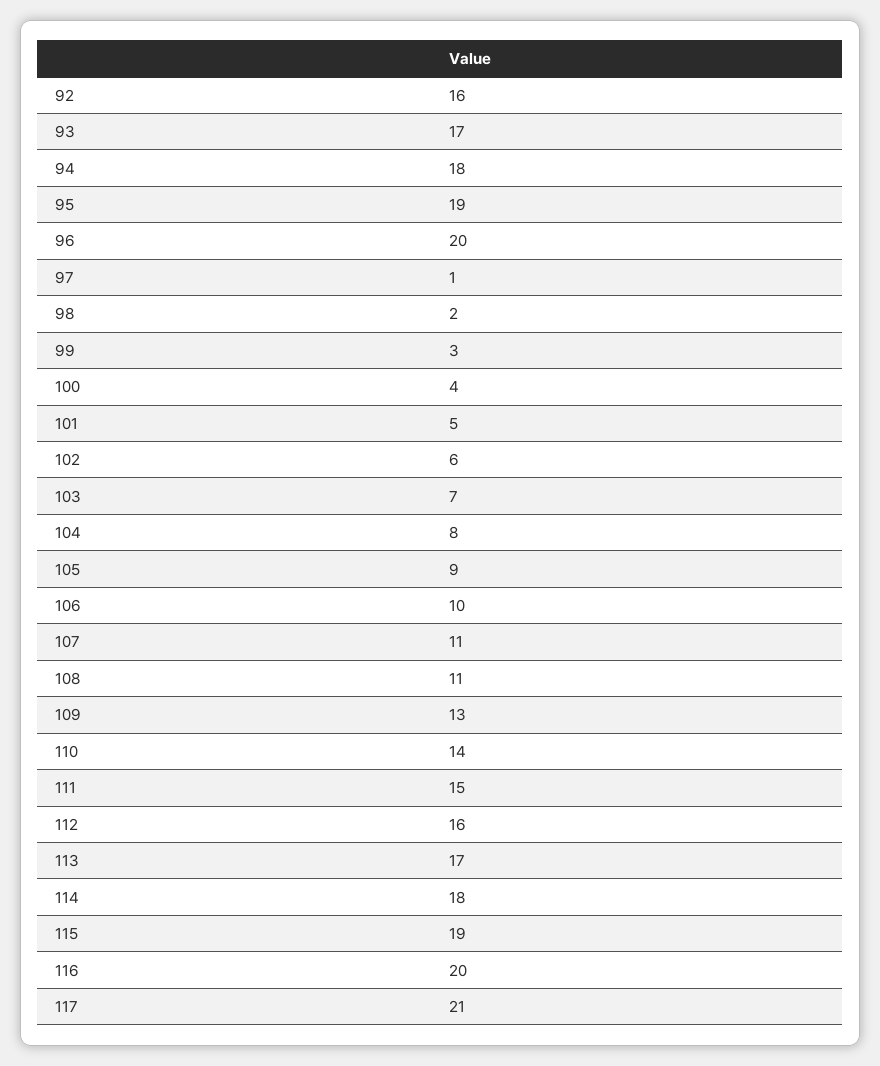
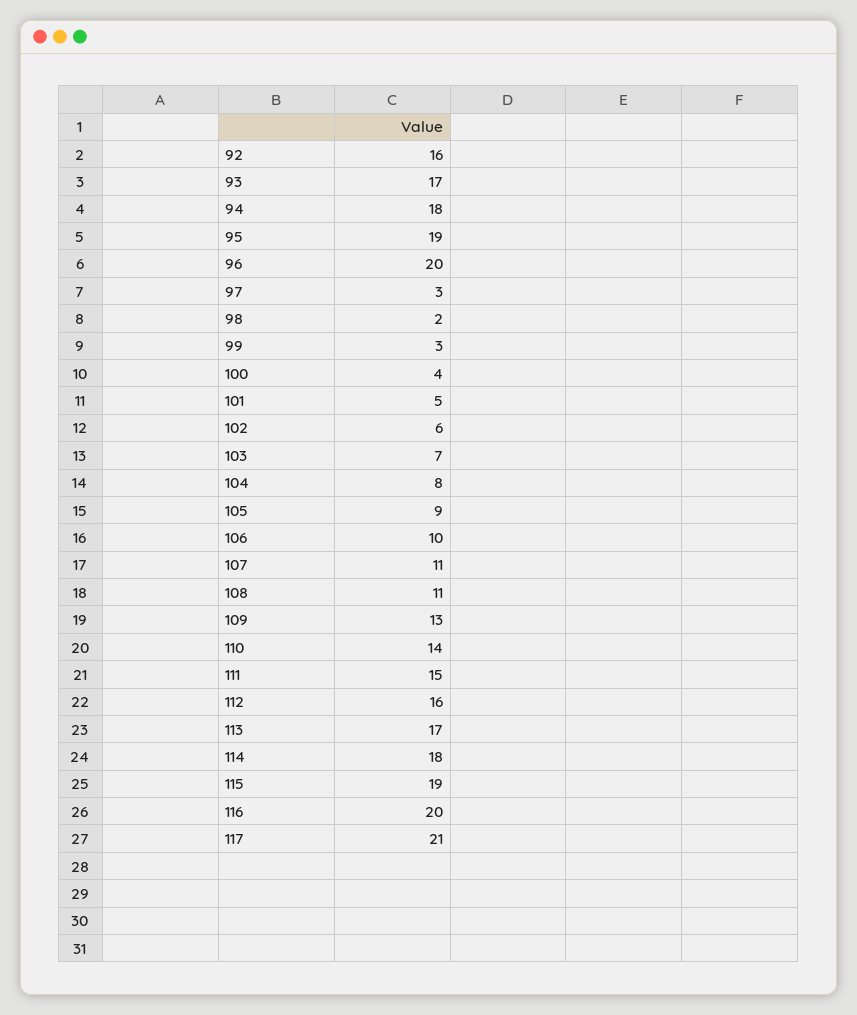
  {
    "92": 16,
    "93": 17,
    "94": 18,
    "95": 19,
    "96": 20,
-   "97": 1,
+   "97": 3,
    "98": 2,
    "99": 3,
    "100": 4,
    "101": 5,
    "102": 6,
    "103": 7,
    "104": 8,
    "105": 9,
    "106": 10,
    "107": 11,
    "108": 11,
    "109": 13,
    "110": 14,
    "111": 15,
    "112": 16,
    "113": 17,
    "114": 18,
    "115": 19,
    "116": 20,
    "117": 21
  }

